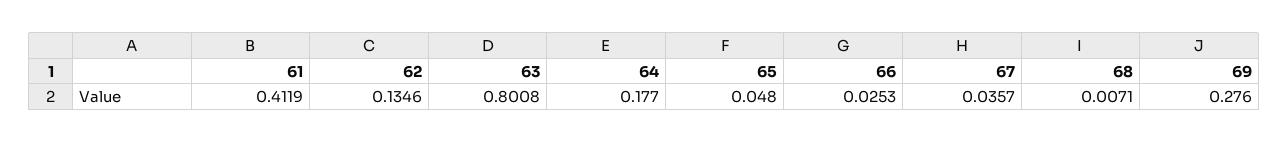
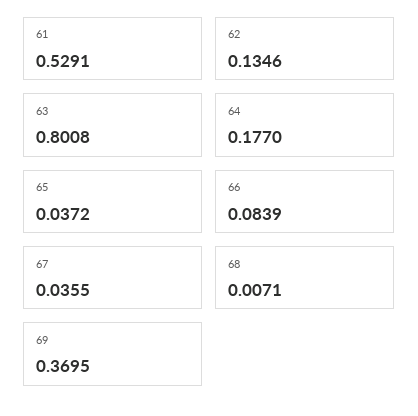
  {
-   "61": 0.4119,
+   "61": 0.5291,
    "62": 0.1346,
    "63": 0.8008,
    "64": 0.177,
-   "65": 0.048,
+   "65": 0.0372,
-   "66": 0.0253,
+   "66": 0.0839,
-   "67": 0.0357,
+   "67": 0.0355,
    "68": 0.0071,
-   "69": 0.276
+   "69": 0.3695
  }

